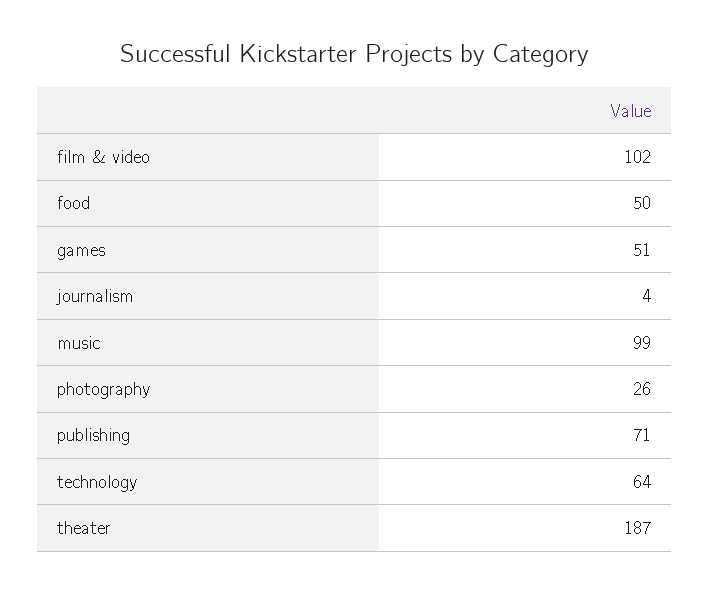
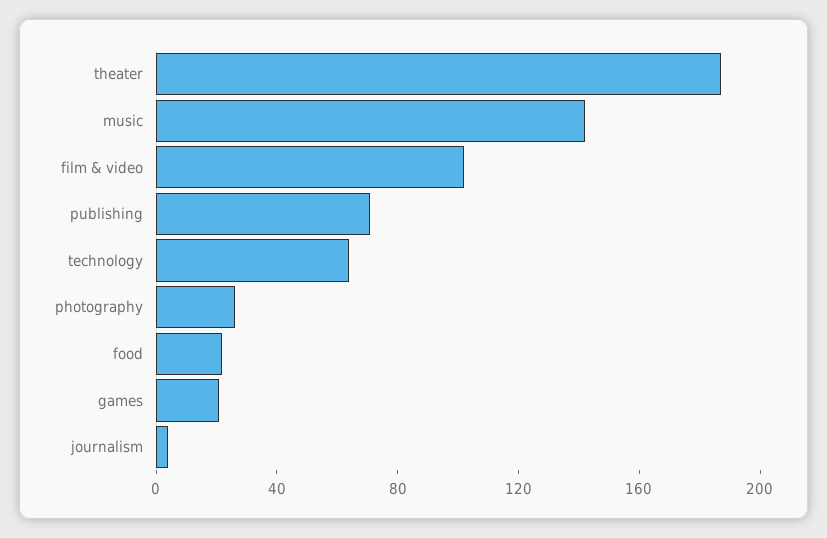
  {
    "film & video": 102,
-   "food": 50,
+   "food": 20,
-   "games": 51,
+   "games": 20,
    "journalism": 4,
-   "music": 99,
+   "music": 140,
    "photography": 26,
    "publishing": 71,
    "technology": 64,
    "theater": 187
  }

